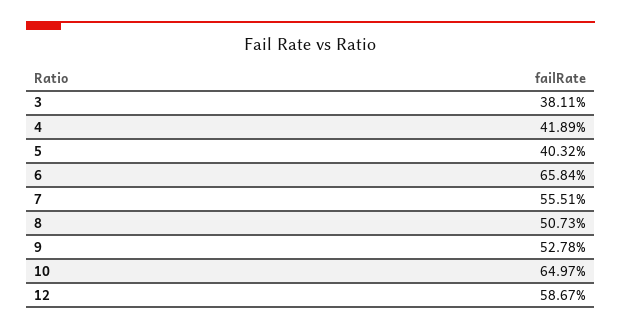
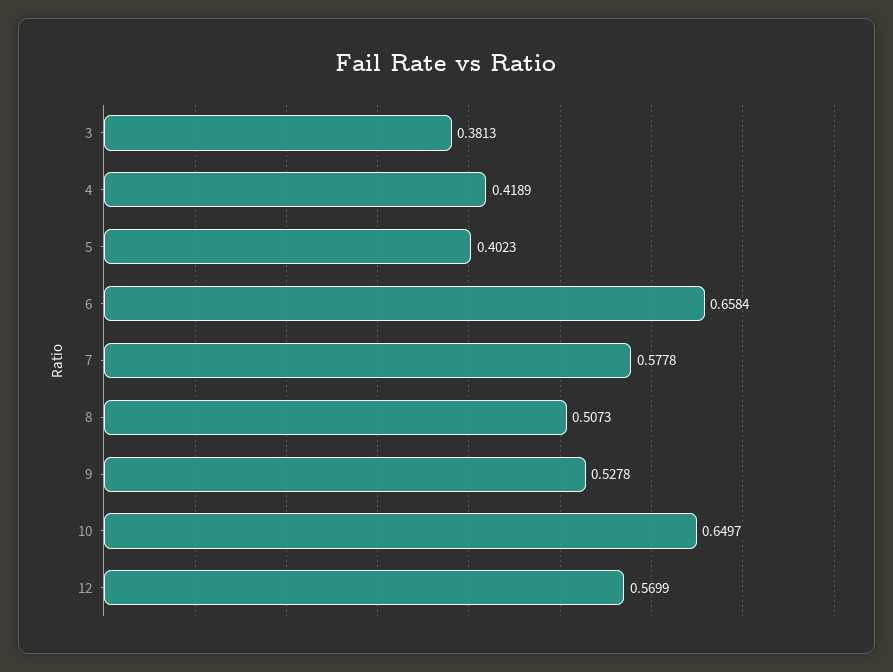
  {
-   "3": 0.3811,
+   "3": 0.3813,
    "4": 0.4189,
-   "5": 0.4032,
+   "5": 0.4023,
    "6": 0.6584,
-   "7": 0.5551,
+   "7": 0.5778,
    "8": 0.5073,
    "9": 0.5278,
    "10": 0.6497,
-   "12": 0.5867
+   "12": 0.5699
  }

